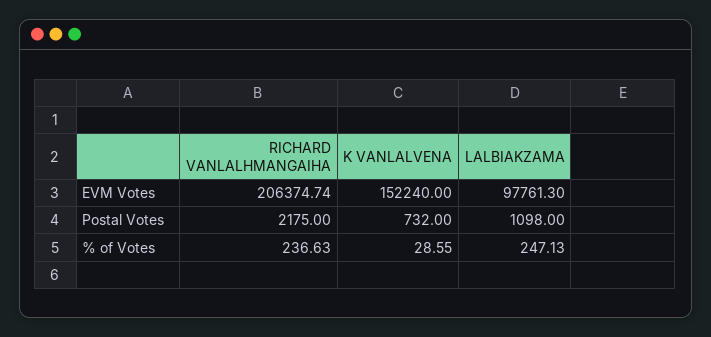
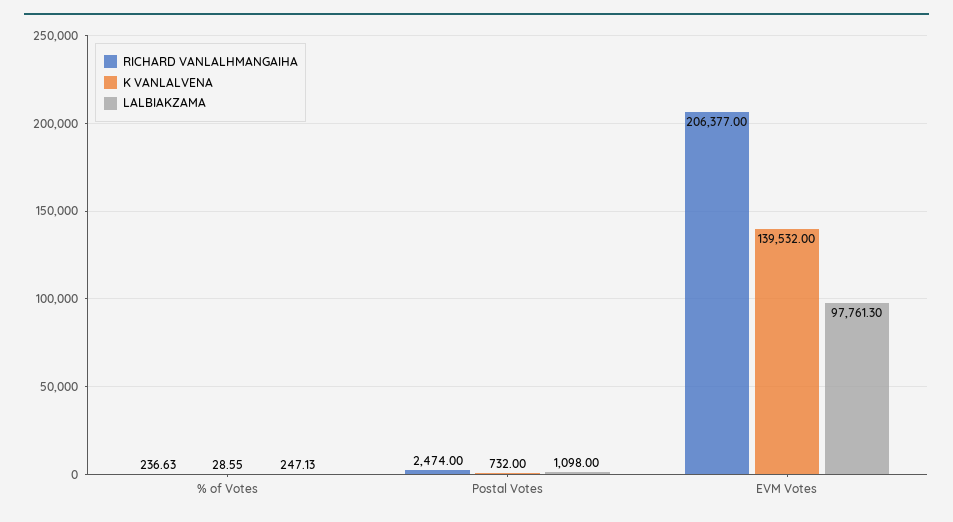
  {
    "RICHARD VANLALHMANGAIHA": {
-     "EVM Votes": 206374.74,
+     "EVM Votes": 206377,
-     "Postal Votes": 2175,
+     "Postal Votes": 2474,
      "% of Votes": 236.63
    },
    "K VANLALVENA": {
-     "EVM Votes": 152240,
+     "EVM Votes": 139532,
      "Postal Votes": 732,
      "% of Votes": 28.55
    },
    "LALBIAKZAMA": {
      "EVM Votes": 97761.3,
      "Postal Votes": 1098,
      "% of Votes": 247.13
    }
  }

